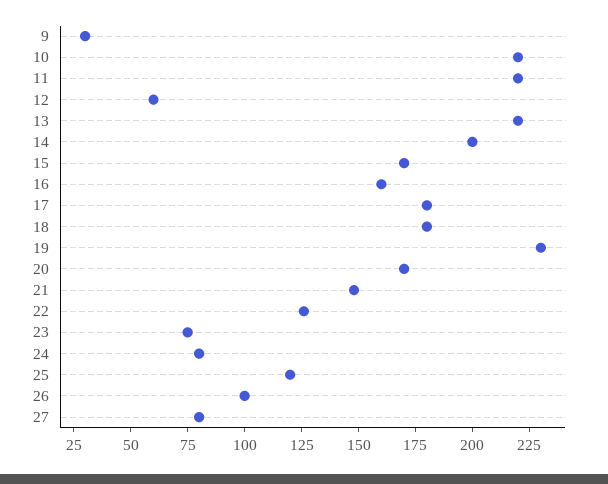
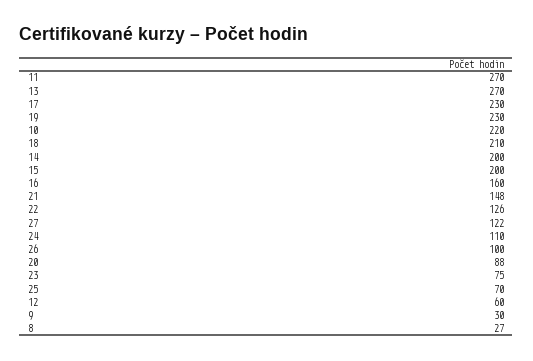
  {
    "9": 30,
    "10": 220,
-   "11": 220,
+   "11": 270,
    "12": 60,
-   "13": 220,
+   "13": 270,
    "14": 200,
-   "15": 170,
+   "15": 200,
    "16": 160,
-   "17": 180,
+   "17": 230,
-   "18": 180,
+   "18": 210,
    "19": 230,
-   "20": 170,
+   "20": 88,
    "21": 148,
    "22": 126,
    "23": 75,
-   "24": 80,
+   "24": 110,
-   "25": 120,
+   "25": 70,
    "26": 100,
-   "27": 80
+   "27": 122,
+   "8": 27
  }

